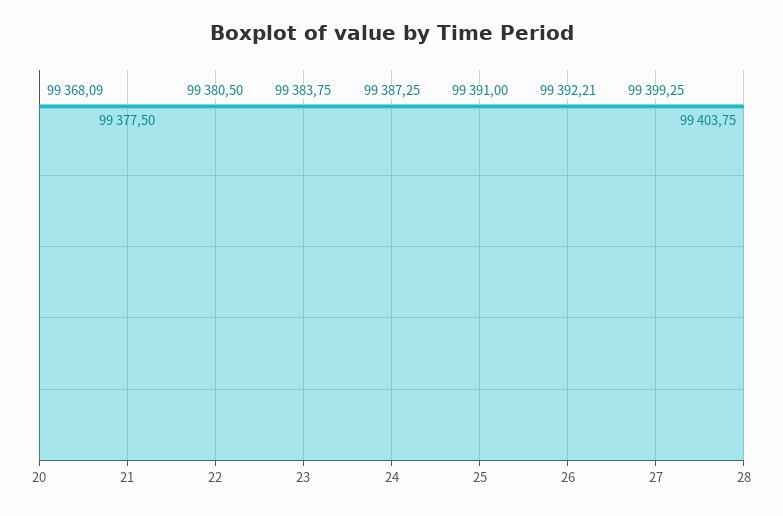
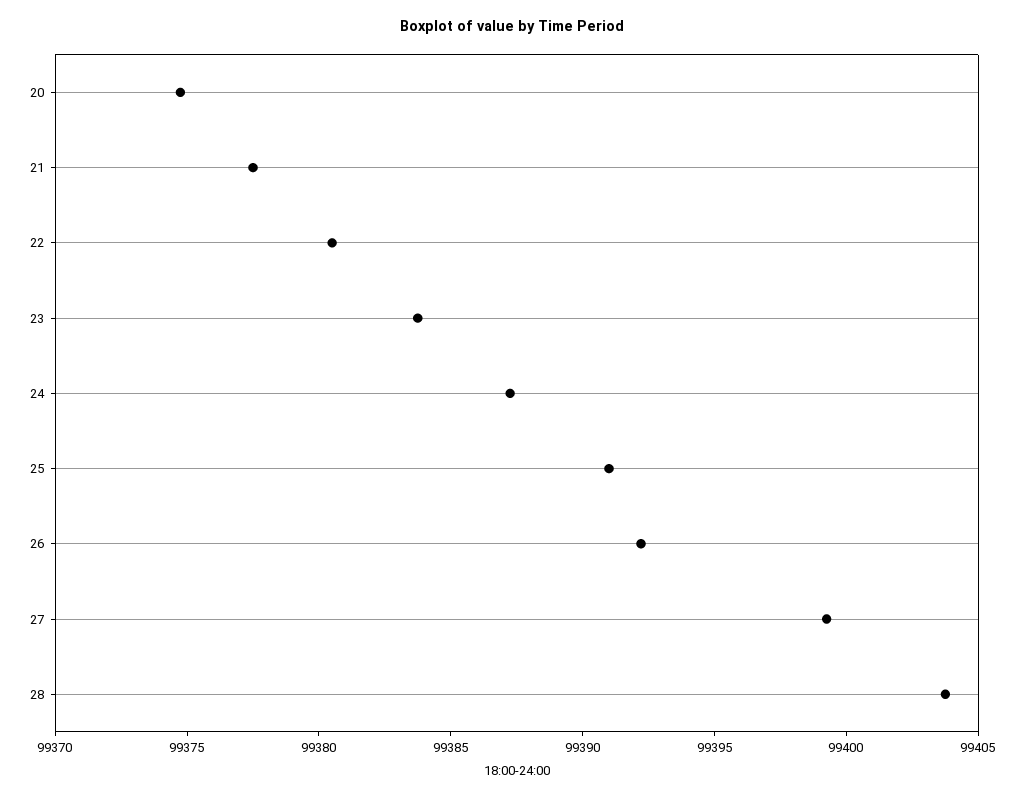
  {
-   "20": 99368.09,
+   "20": 99375,
    "21": 99377.5,
    "22": 99380.5,
    "23": 99383.75,
    "24": 99387.25,
    "25": 99391,
    "26": 99392.21,
    "27": 99399.25,
    "28": 99403.75
  }

